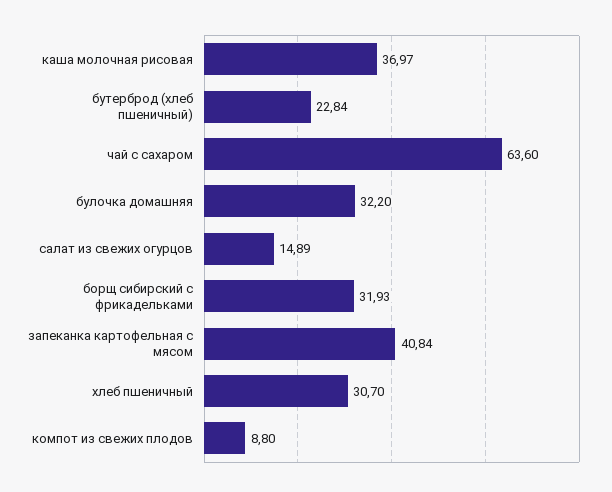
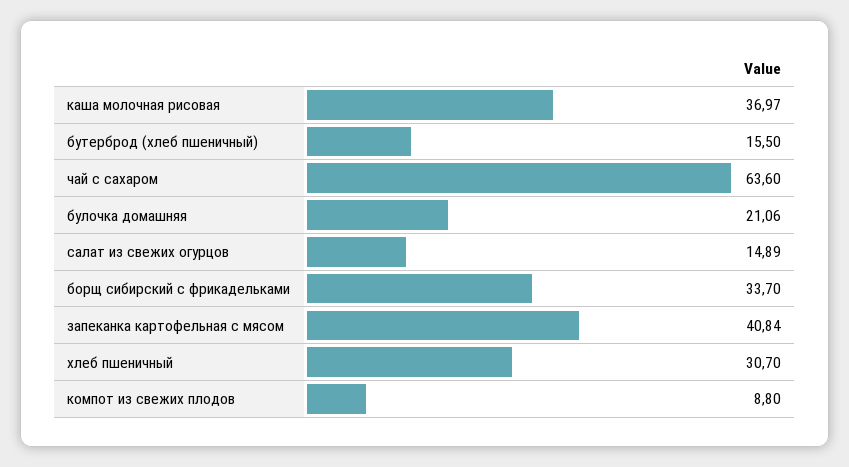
  {
    "каша молочная рисовая": 36.97,
-   "бутерброд (хлеб пшеничный)": 22.84,
+   "бутерброд (хлеб пшеничный)": 15.5,
    "чай с сахаром": 63.6,
-   "булочка домашняя": 32.2,
+   "булочка домашняя": 21.06,
    "салат из свежих огурцов": 14.89,
-   "борщ сибирский с фрикадельками": 31.93,
+   "борщ сибирский с фрикадельками": 33.7,
    "запеканка картофельная с мясом": 40.84,
    "хлеб пшеничный": 30.7,
    "компот из свежих плодов": 8.8
  }

